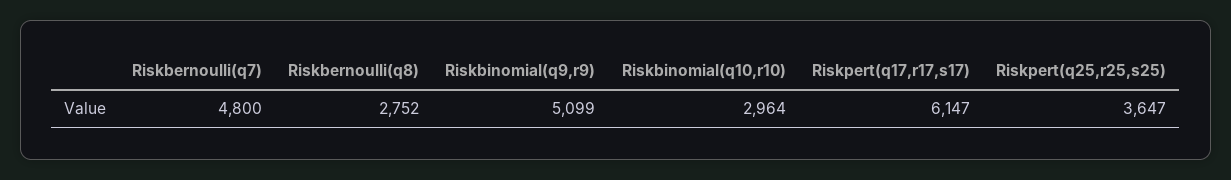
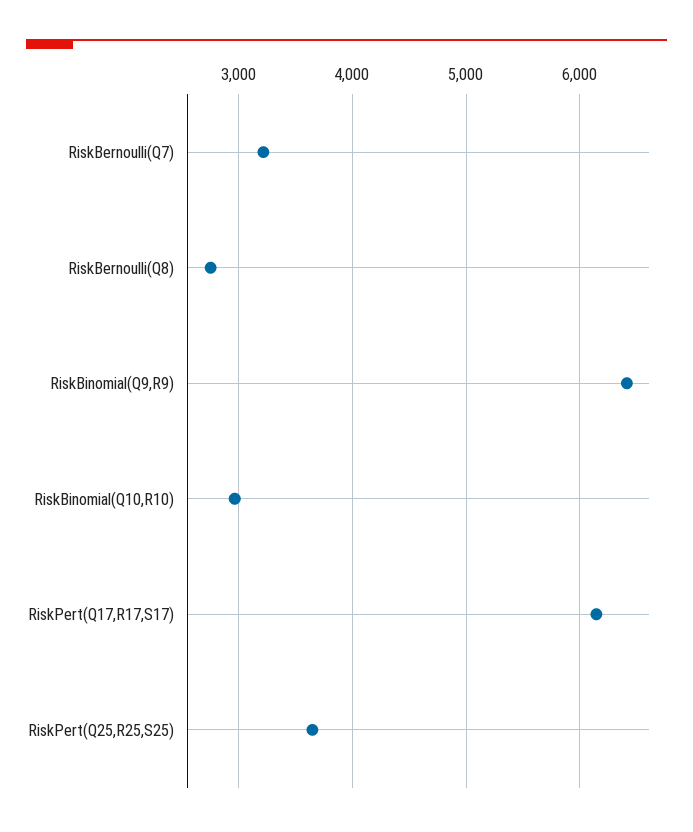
  {
-   "Riskbernoulli(q7)": 4800,
+   "Riskbernoulli(q7)": 3200,
    "Riskbernoulli(q8)": 2752,
-   "Riskbinomial(q9,r9)": 5099,
+   "Riskbinomial(q9,r9)": 6400,
    "Riskbinomial(q10,r10)": 2964,
    "Riskpert(q17,r17,s17)": 6147,
    "Riskpert(q25,r25,s25)": 3647
  }

